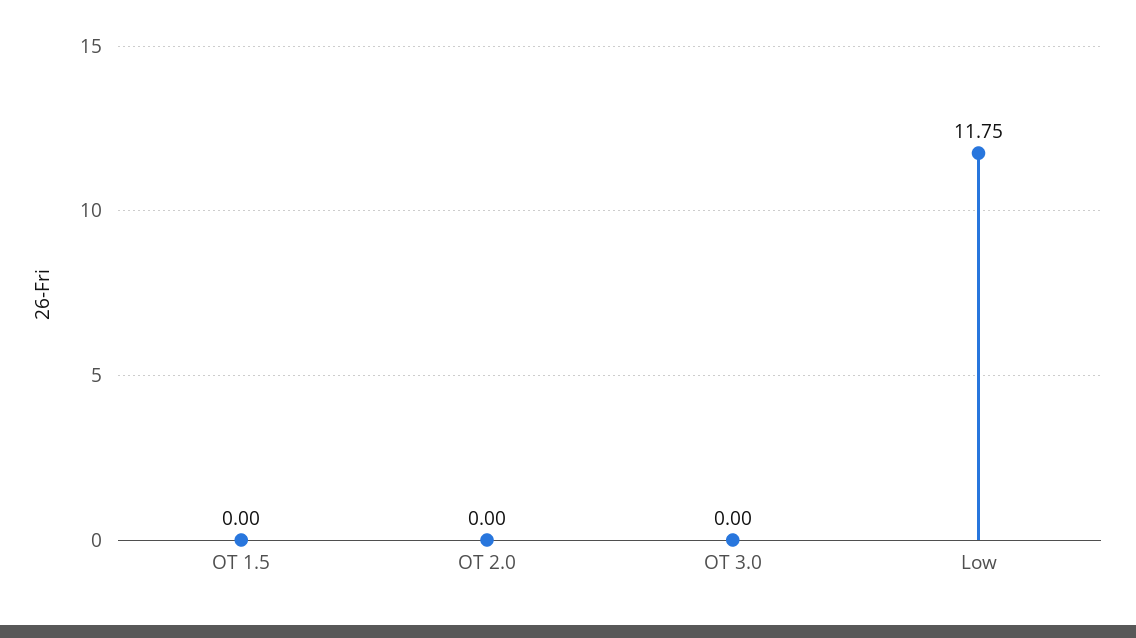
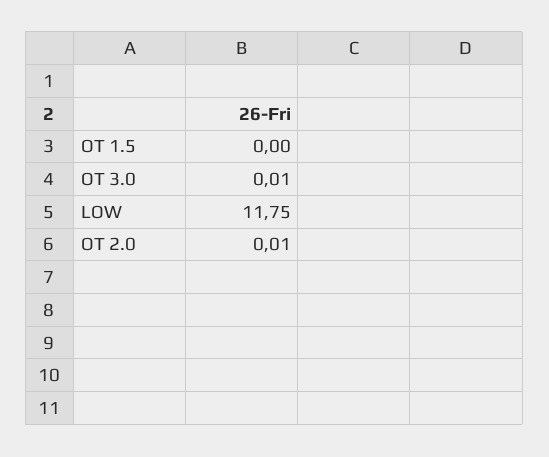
  {
    "OT 1.5": 0,
-   "OT 2.0": 0,
+   "OT 2.0": 0.01,
-   "OT 3.0": 0,
+   "OT 3.0": 0.01,
    "Low": 11.75
  }

